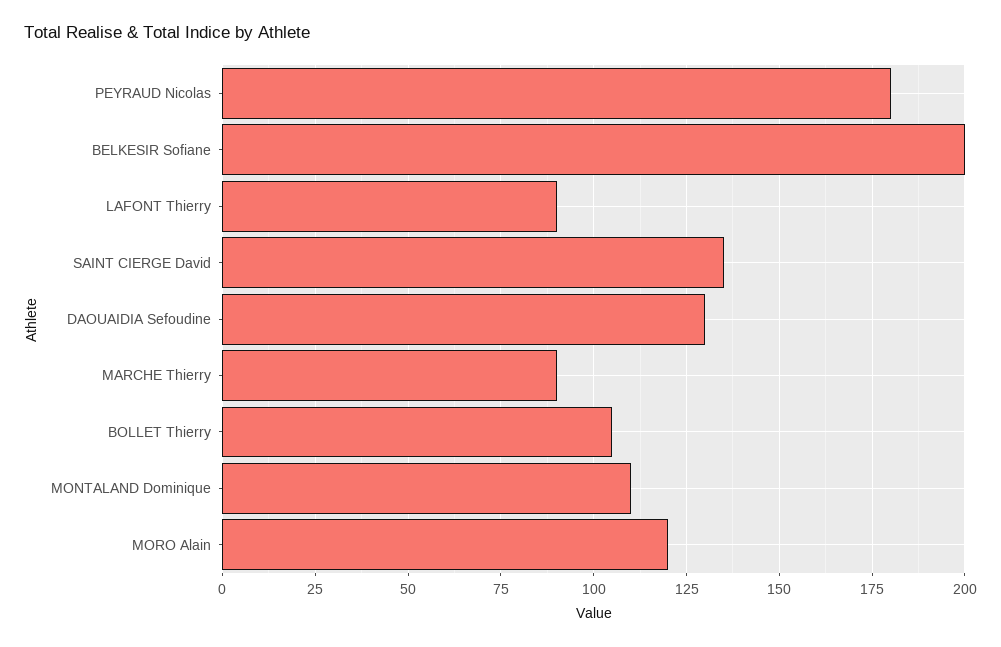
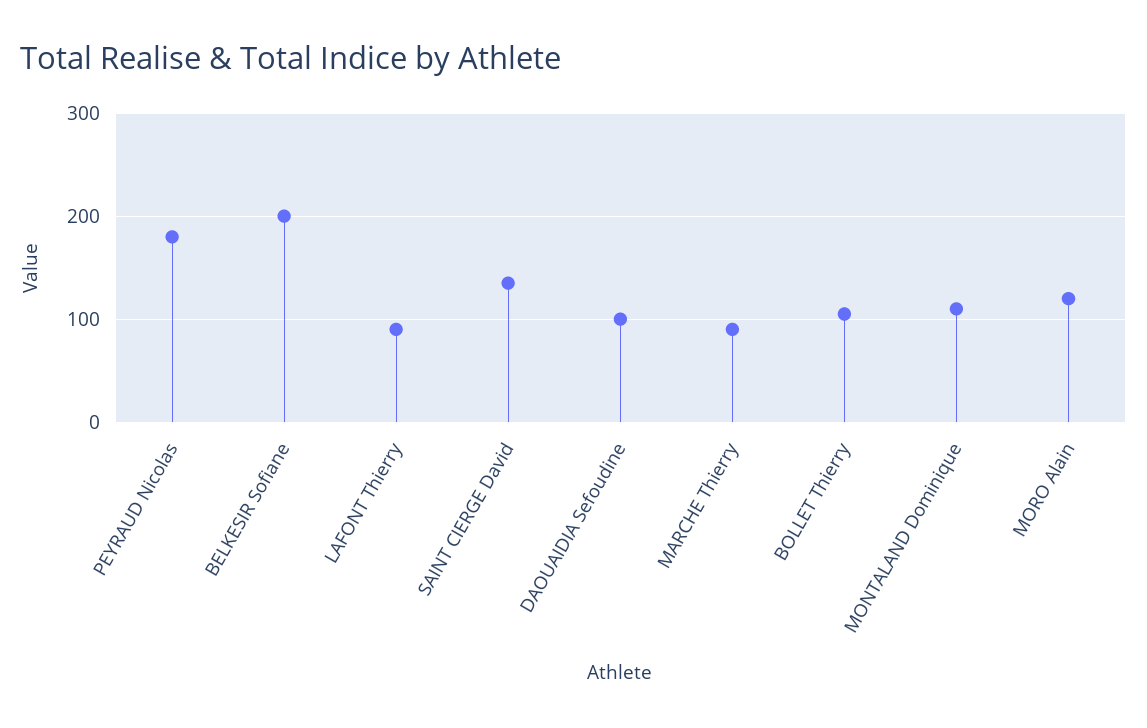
  {
    "PEYRAUD Nicolas": 180,
    "BELKESIR Sofiane": 200,
    "LAFONT Thierry": 90,
    "SAINT CIERGE David": 135,
-   "DAOUAIDIA Sefoudine": 130,
+   "DAOUAIDIA Sefoudine": 100,
    "MARCHE Thierry": 90,
    "BOLLET Thierry": 105,
    "MONTALAND Dominique": 110,
    "MORO Alain": 120
  }

